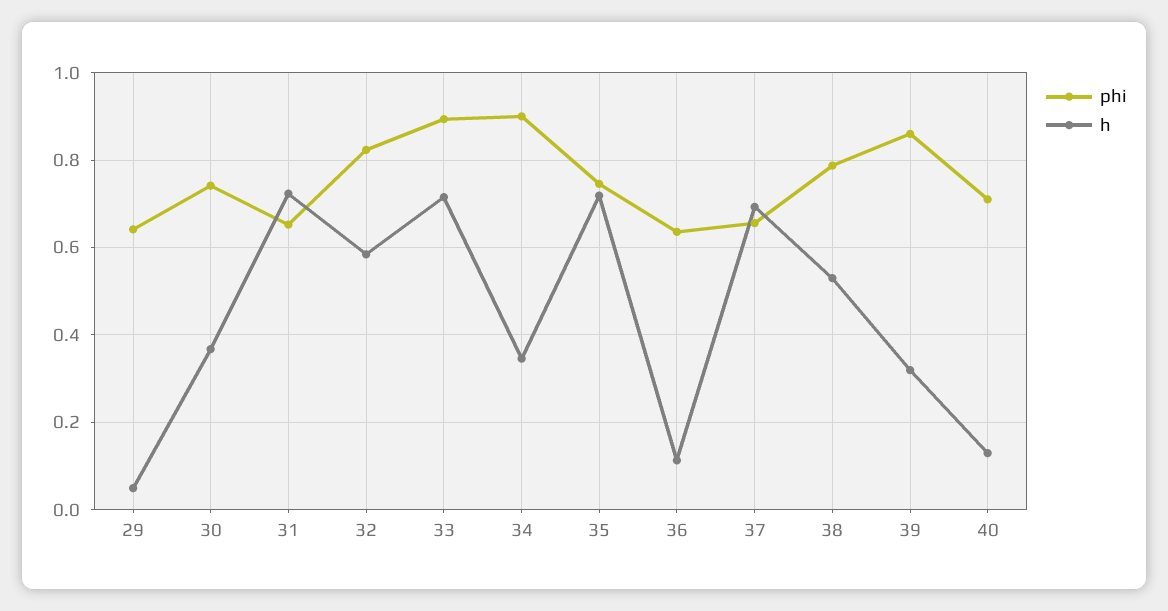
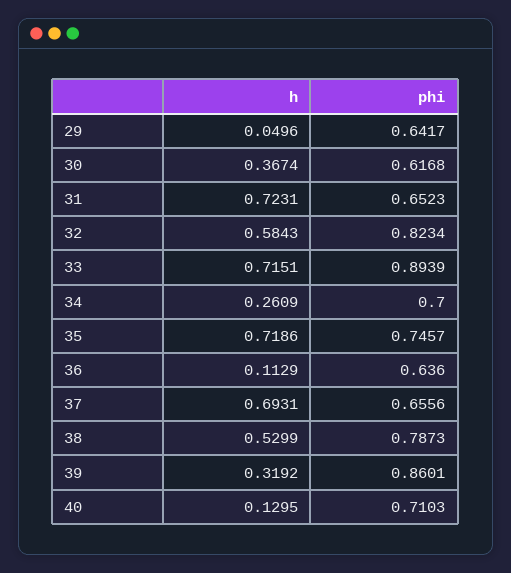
  {
    "phi": {
      "29": 0.6417,
-     "30": 0.74,
+     "30": 0.6168,
      "31": 0.6523,
      "32": 0.8234,
      "33": 0.8939,
-     "34": 0.9,
+     "34": 0.7,
      "35": 0.7457,
      "36": 0.636,
      "37": 0.6556,
      "38": 0.7873,
      "39": 0.8601,
      "40": 0.7103
    },
    "h": {
      "29": 0.0496,
      "30": 0.3674,
      "31": 0.7231,
      "32": 0.5843,
      "33": 0.7151,
-     "34": 0.34,
+     "34": 0.2609,
      "35": 0.7186,
      "36": 0.1129,
      "37": 0.6931,
      "38": 0.5299,
      "39": 0.3192,
      "40": 0.1295
    }
  }

